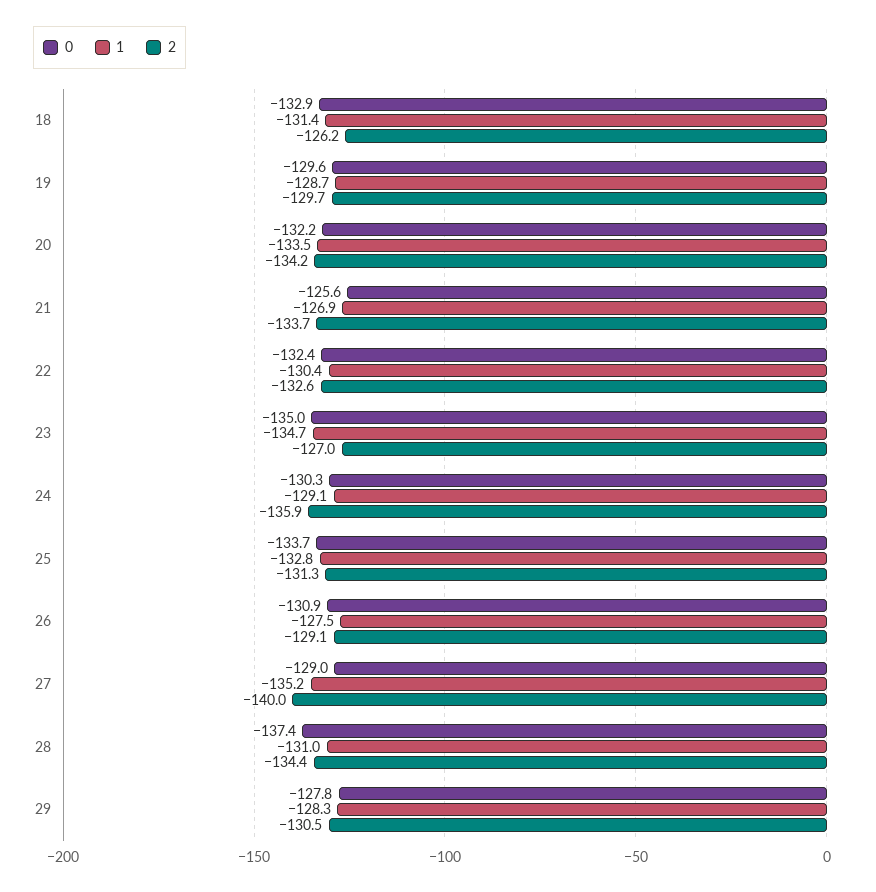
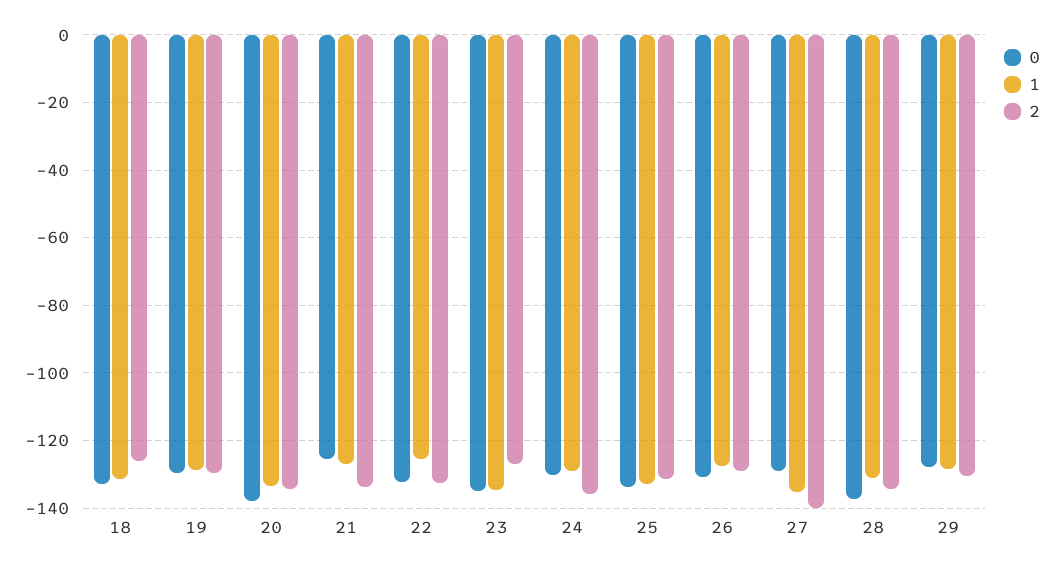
  {
    "0": {
      "18": -132.9,
      "19": -129.6,
-     "20": -132.2,
+     "20": -138,
      "21": -125.6,
      "22": -132.4,
      "23": -135,
      "24": -130.3,
      "25": -133.7,
      "26": -130.9,
      "27": -129,
      "28": -137.4,
      "29": -127.8
    },
    "1": {
      "18": -131.4,
      "19": -128.7,
      "20": -133.5,
      "21": -126.9,
-     "22": -130.4,
+     "22": -126,
      "23": -134.7,
      "24": -129.1,
      "25": -132.8,
      "26": -127.5,
      "27": -135.2,
      "28": -131,
      "29": -128.3
    },
    "2": {
      "18": -126.2,
      "19": -129.7,
      "20": -134.2,
      "21": -133.7,
      "22": -132.6,
      "23": -127,
      "24": -135.9,
      "25": -131.3,
      "26": -129.1,
      "27": -140,
      "28": -134.4,
      "29": -130.5
    }
  }

